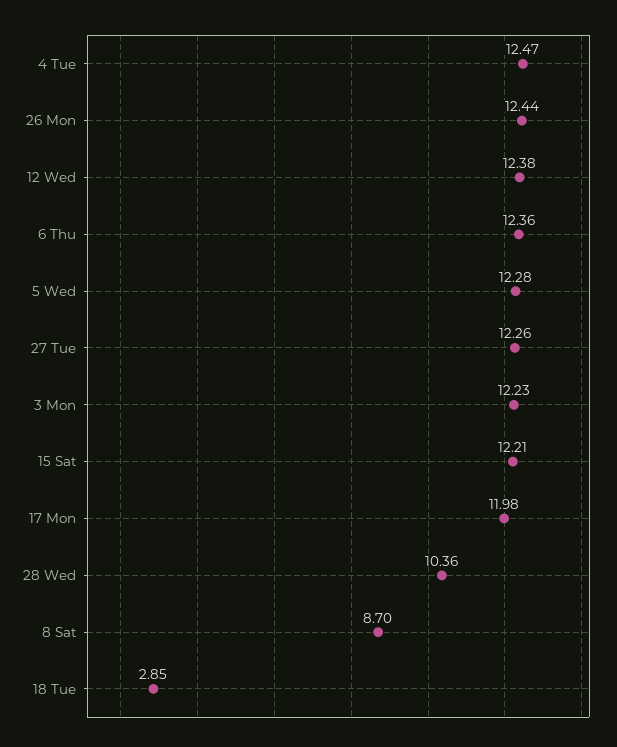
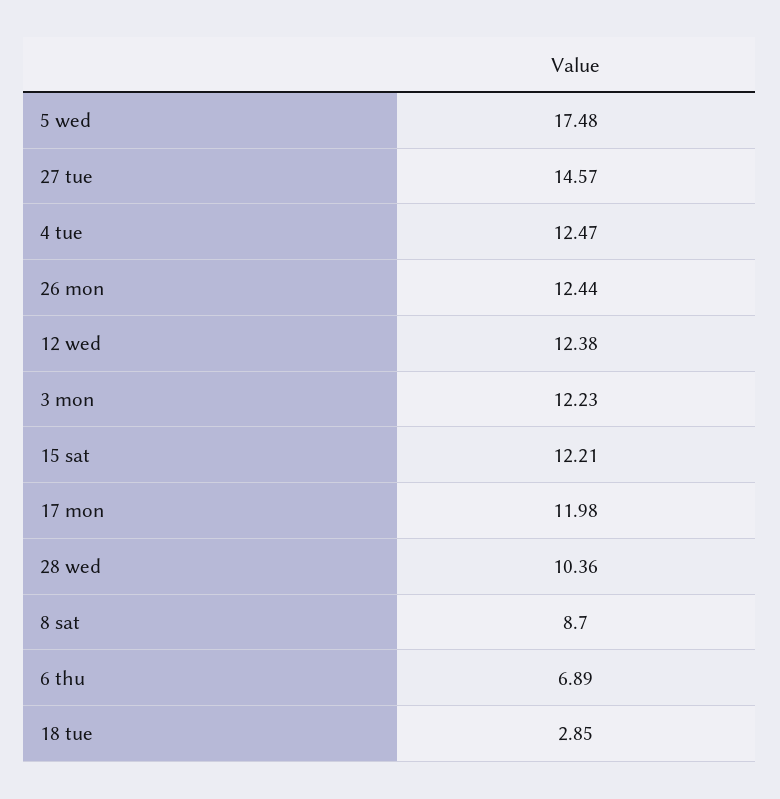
  {
    "4 Tue": 12.47,
    "26 Mon": 12.44,
    "12 Wed": 12.38,
-   "6 Thu": 12.36,
+   "6 Thu": 6.89,
-   "5 Wed": 12.28,
+   "5 Wed": 17.48,
-   "27 Tue": 12.26,
+   "27 Tue": 14.57,
    "3 Mon": 12.23,
    "15 Sat": 12.21,
    "17 Mon": 11.98,
    "28 Wed": 10.36,
    "8 Sat": 8.7,
    "18 Tue": 2.85
  }

